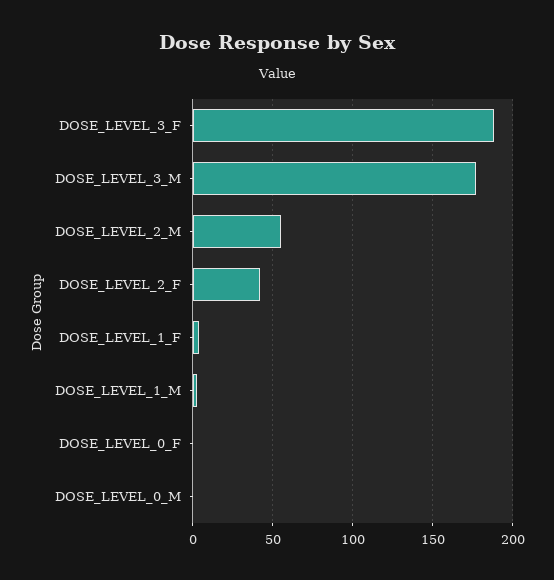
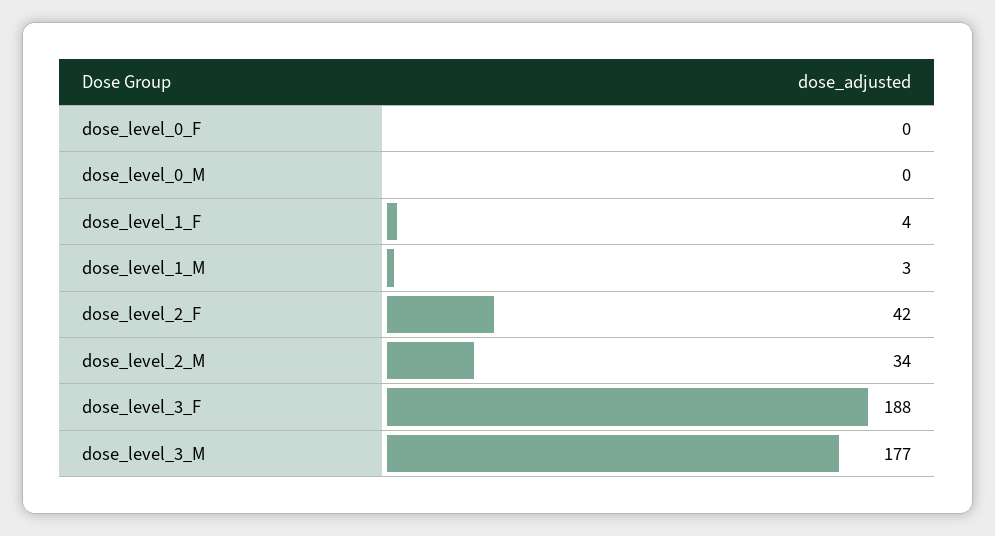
  {
    "DOSE_LEVEL_3_F": 188,
    "DOSE_LEVEL_3_M": 177,
-   "DOSE_LEVEL_2_M": 55,
+   "DOSE_LEVEL_2_M": 34,
    "DOSE_LEVEL_2_F": 42,
    "DOSE_LEVEL_1_F": 4,
    "DOSE_LEVEL_1_M": 3,
    "DOSE_LEVEL_0_F": 0,
    "DOSE_LEVEL_0_M": 0
  }

